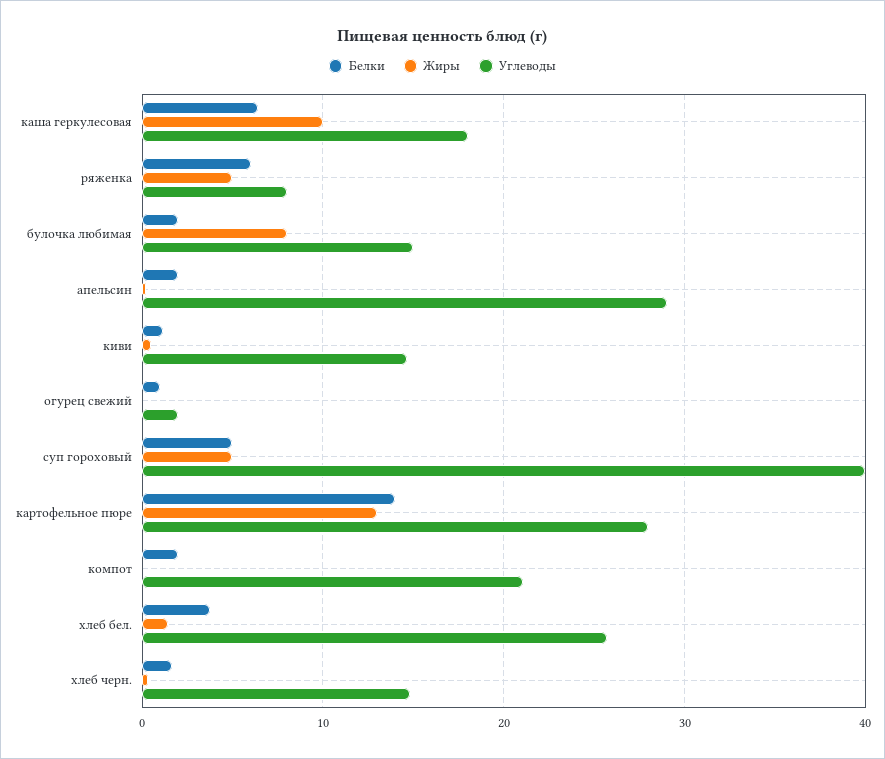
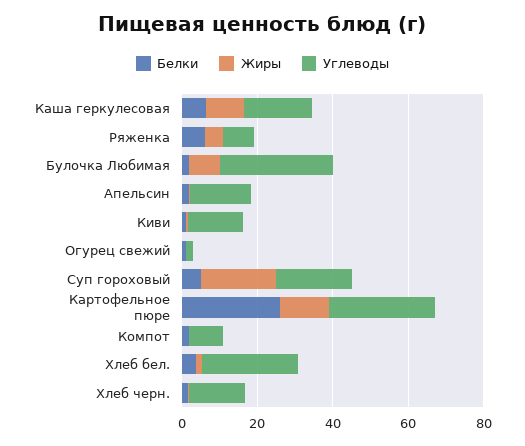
  {
    "Белки": {
      "каша геркулесовая": 6,
      "ряженка": 6,
      "булочка любимая": 2,
      "апельсин": 2,
      "киви": 1,
      "огурец свежий": 1,
      "суп гороховый": 5,
-     "картофельное пюре": 14,
+     "картофельное пюре": 25,
      "компот": 2,
      "хлеб бел.": 4,
      "хлеб черн.": 2
    },
    "Жиры": {
      "каша геркулесовая": 10,
      "ряженка": 5,
      "булочка любимая": 8,
      "апельсин": 0,
      "киви": 1,
      "огурец свежий": 0,
-     "суп гороховый": 5,
+     "суп гороховый": 20,
      "картофельное пюре": 13,
      "компот": 0,
      "хлеб бел.": 1,
      "хлеб черн.": 0
    },
    "Углеводы": {
      "каша геркулесовая": 18,
      "ряженка": 8,
-     "булочка любимая": 15,
+     "булочка любимая": 30,
-     "апельсин": 29,
+     "апельсин": 15,
      "киви": 15,
      "огурец свежий": 2,
-     "суп гороховый": 40,
+     "суп гороховый": 20,
      "картофельное пюре": 28,
-     "компот": 21,
+     "компот": 10,
      "хлеб бел.": 26,
      "хлеб черн.": 15
    }
  }

